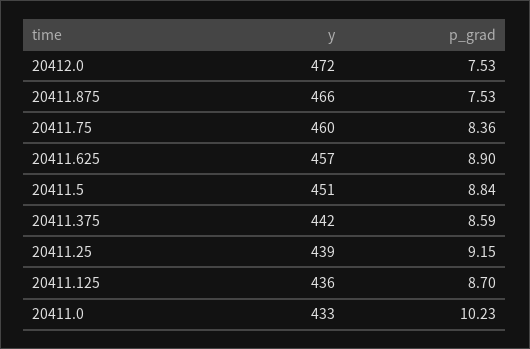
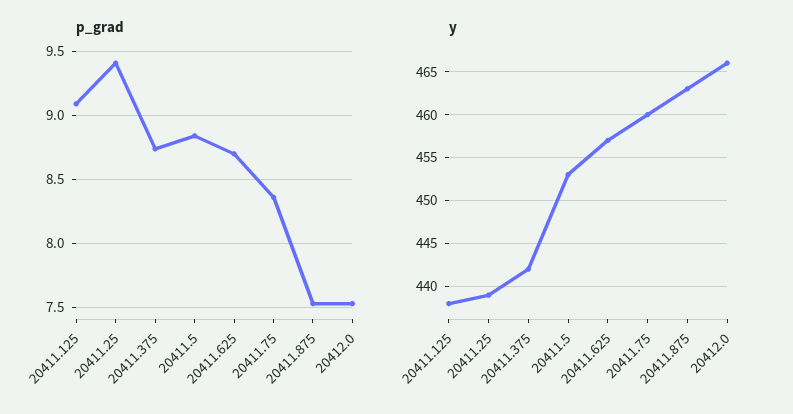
  {
    "y": {
-     "20412.0": 472,
+     "20412.0": 466,
-     "20411.875": 466,
+     "20411.875": 463,
      "20411.75": 460,
      "20411.625": 457,
-     "20411.5": 451,
+     "20411.5": 453,
      "20411.375": 442,
      "20411.25": 439,
-     "20411.125": 436,
+     "20411.125": 438
-     "20411.0": 433
    },
    "p_grad": {
      "20412.0": 7.53,
      "20411.875": 7.53,
      "20411.75": 8.36,
-     "20411.625": 8.9,
+     "20411.625": 8.7,
      "20411.5": 8.84,
-     "20411.375": 8.59,
+     "20411.375": 8.75,
-     "20411.25": 9.15,
+     "20411.25": 9.4,
-     "20411.125": 8.7,
+     "20411.125": 9.1
-     "20411.0": 10.23
    }
  }

